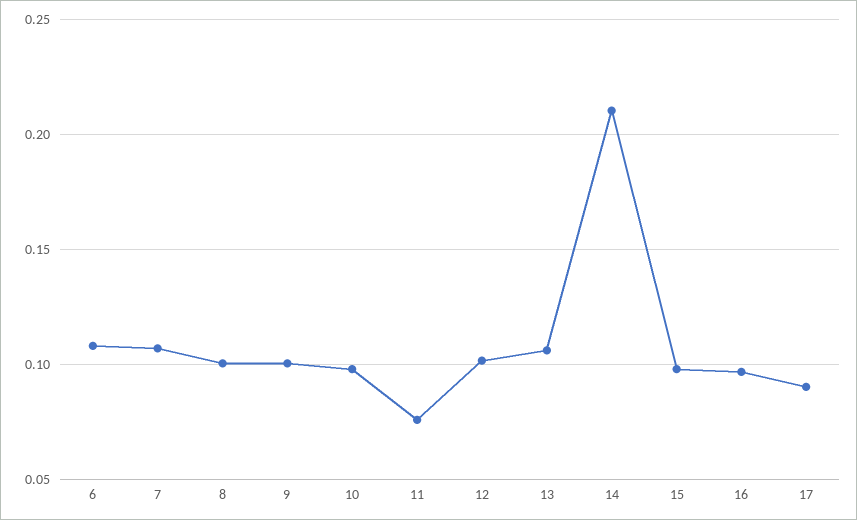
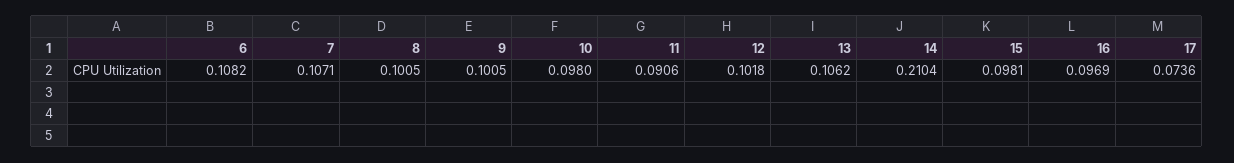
  {
    "6": 0.1082,
    "7": 0.1071,
    "8": 0.1005,
    "9": 0.1005,
    "10": 0.098,
-   "11": 0.075,
+   "11": 0.0906,
    "12": 0.1018,
    "13": 0.1062,
    "14": 0.2104,
    "15": 0.0981,
    "16": 0.0969,
-   "17": 0.09
+   "17": 0.0736
  }

